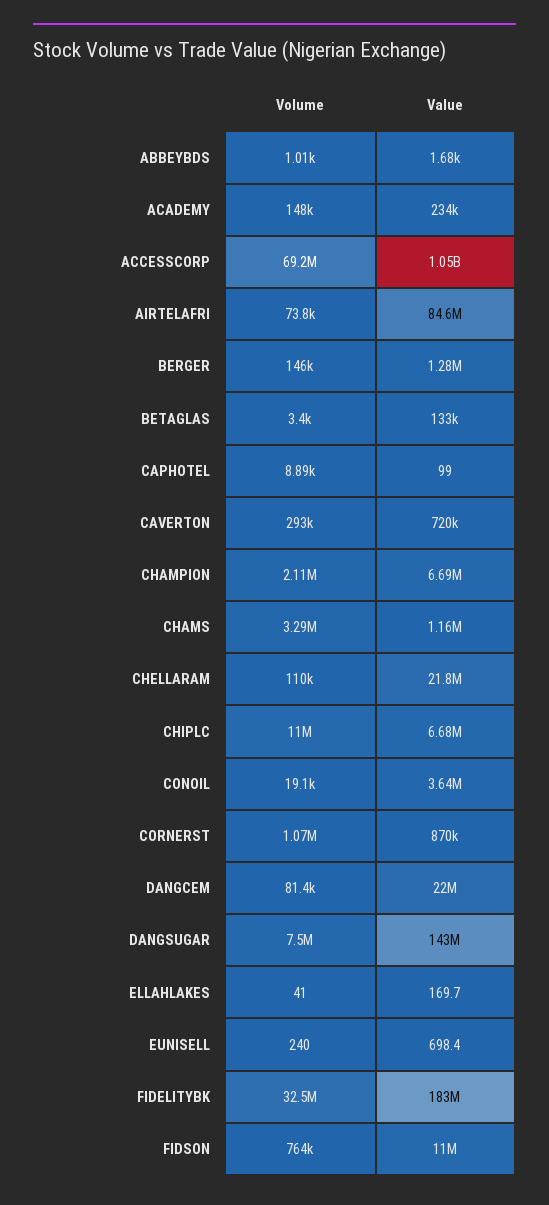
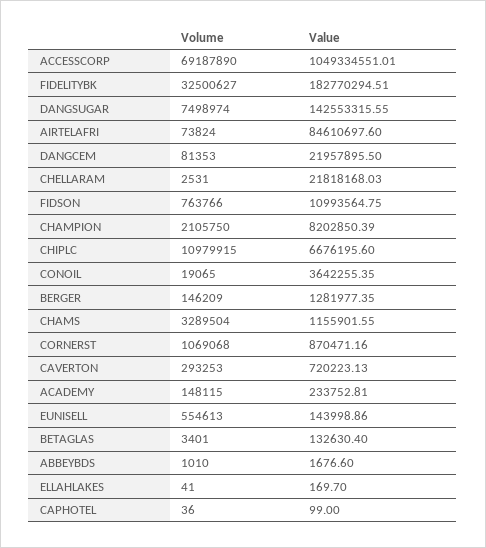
  {
    "Volume": {
      "ABBEYBDS": 1010,
      "ACADEMY": 148115,
      "ACCESSCORP": 69187890,
      "AIRTELAFRI": 73824,
      "BERGER": 146209,
      "BETAGLAS": 3401,
-     "CAPHOTEL": 8890,
+     "CAPHOTEL": 36,
      "CAVERTON": 293253,
      "CHAMPION": 2105750,
      "CHAMS": 3289504,
-     "CHELLARAM": 110000,
+     "CHELLARAM": 2531,
      "CHIPLC": 10979915,
      "CONOIL": 19065,
      "CORNERST": 1069068,
      "DANGCEM": 81353,
      "DANGSUGAR": 7498974,
      "ELLAHLAKES": 41,
-     "EUNISELL": 240,
+     "EUNISELL": 554613,
      "FIDELITYBK": 32500627,
      "FIDSON": 763766
    },
    "Value": {
      "ABBEYBDS": 1676.6,
      "ACADEMY": 233752.81,
      "ACCESSCORP": 1049334551.01,
      "AIRTELAFRI": 84610697.6,
      "BERGER": 1281977.35,
      "BETAGLAS": 132630.4,
      "CAPHOTEL": 99,
      "CAVERTON": 720223.13,
-     "CHAMPION": 6690000,
+     "CHAMPION": 8202850.39,
      "CHAMS": 1155901.55,
      "CHELLARAM": 21818168.03,
      "CHIPLC": 6676195.6,
      "CONOIL": 3642255.35,
      "CORNERST": 870471.16,
      "DANGCEM": 21957895.5,
      "DANGSUGAR": 142553315.55,
      "ELLAHLAKES": 169.7,
-     "EUNISELL": 698.4,
+     "EUNISELL": 143998.86,
      "FIDELITYBK": 182770294.51,
      "FIDSON": 10993564.75
    }
  }

